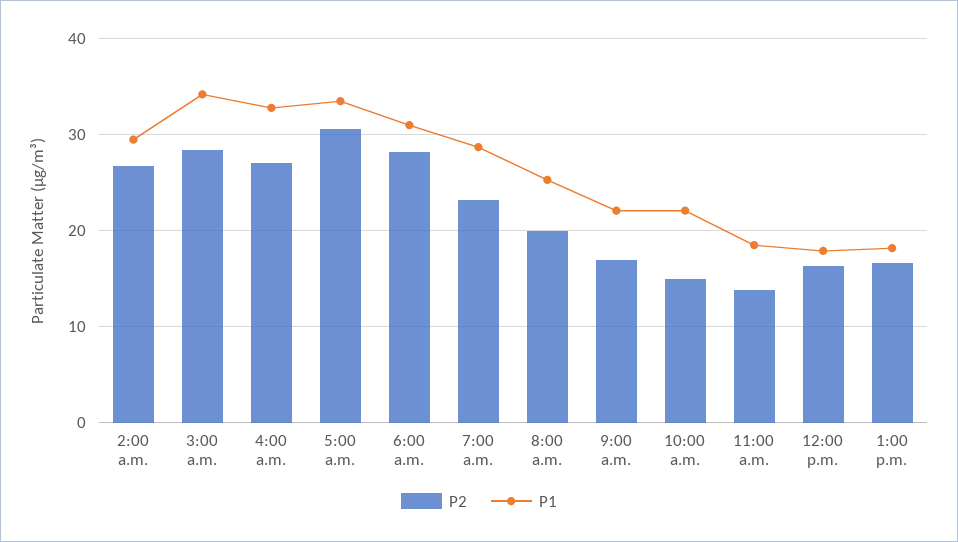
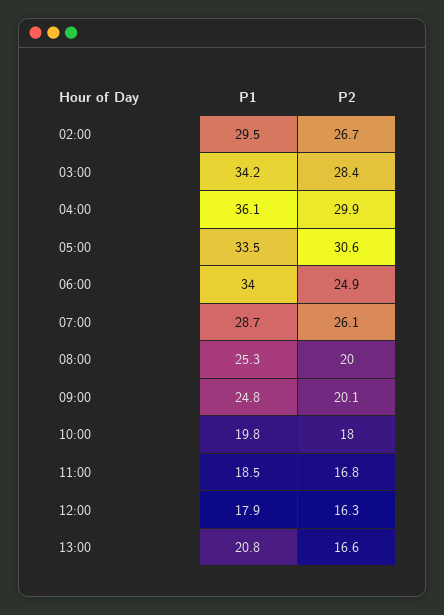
  {
    "P2": {
      "2:00 a.m.": 26.7,
      "3:00 a.m.": 28.4,
-     "4:00 a.m.": 27,
+     "4:00 a.m.": 29.9,
      "5:00 a.m.": 30.6,
-     "6:00 a.m.": 28,
+     "6:00 a.m.": 24.9,
-     "7:00 a.m.": 23,
+     "7:00 a.m.": 26.1,
      "8:00 a.m.": 20,
-     "9:00 a.m.": 17,
+     "9:00 a.m.": 20.1,
-     "10:00 a.m.": 15,
+     "10:00 a.m.": 18,
-     "11:00 a.m.": 14,
+     "11:00 a.m.": 16.8,
      "12:00 p.m.": 16.3,
      "1:00 p.m.": 16.6
    },
    "P1": {
      "2:00 a.m.": 29.5,
      "3:00 a.m.": 34.2,
-     "4:00 a.m.": 33,
+     "4:00 a.m.": 36.1,
      "5:00 a.m.": 33.5,
-     "6:00 a.m.": 31,
+     "6:00 a.m.": 34,
      "7:00 a.m.": 28.7,
      "8:00 a.m.": 25.3,
-     "9:00 a.m.": 22,
+     "9:00 a.m.": 24.8,
-     "10:00 a.m.": 22,
+     "10:00 a.m.": 19.8,
      "11:00 a.m.": 18.5,
      "12:00 p.m.": 17.9,
-     "1:00 p.m.": 18
+     "1:00 p.m.": 20.8
    }
  }

